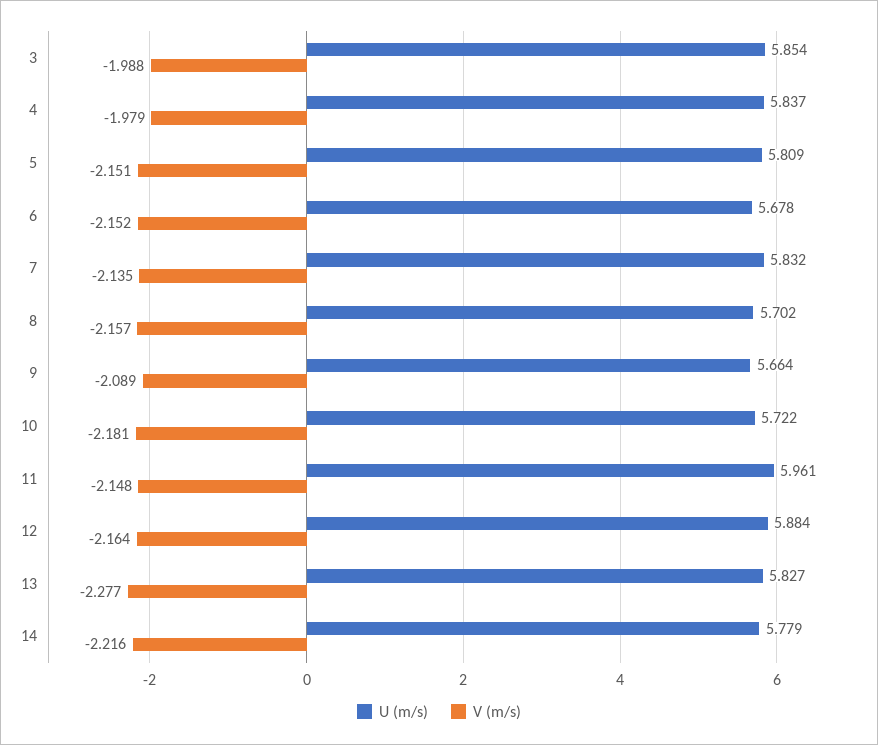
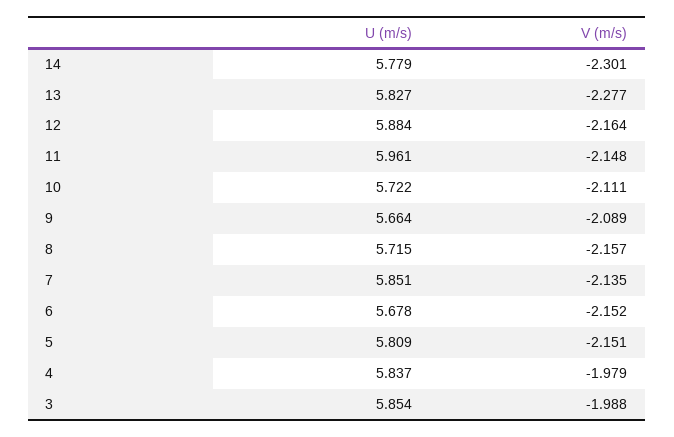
  {
    "U (m/s)": {
      "3": 5.854,
      "4": 5.837,
      "5": 5.809,
      "6": 5.678,
-     "7": 5.832,
+     "7": 5.851,
-     "8": 5.702,
+     "8": 5.715,
      "9": 5.664,
      "10": 5.722,
      "11": 5.961,
      "12": 5.884,
      "13": 5.827,
      "14": 5.779
    },
    "V (m/s)": {
      "3": -1.988,
      "4": -1.979,
      "5": -2.151,
      "6": -2.152,
      "7": -2.135,
      "8": -2.157,
      "9": -2.089,
-     "10": -2.181,
+     "10": -2.111,
      "11": -2.148,
      "12": -2.164,
      "13": -2.277,
-     "14": -2.216
+     "14": -2.301
    }
  }

